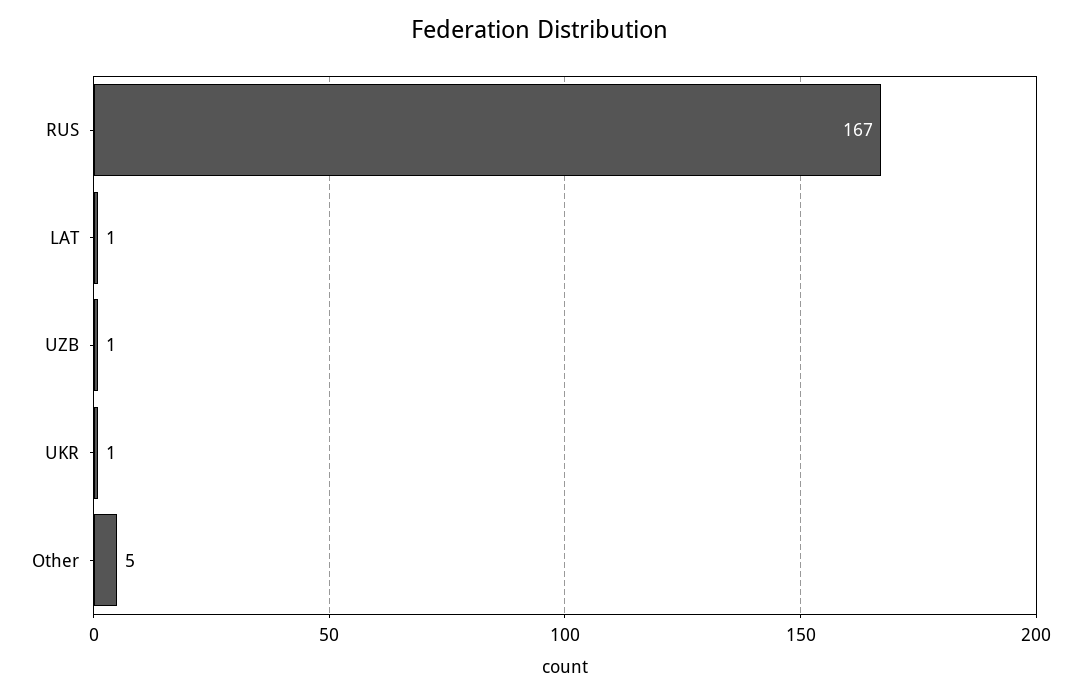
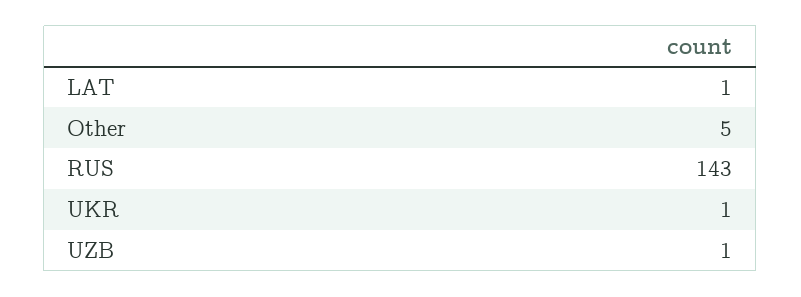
  {
-   "RUS": 167,
+   "RUS": 143,
    "LAT": 1,
    "UZB": 1,
    "UKR": 1,
    "Other": 5
  }

